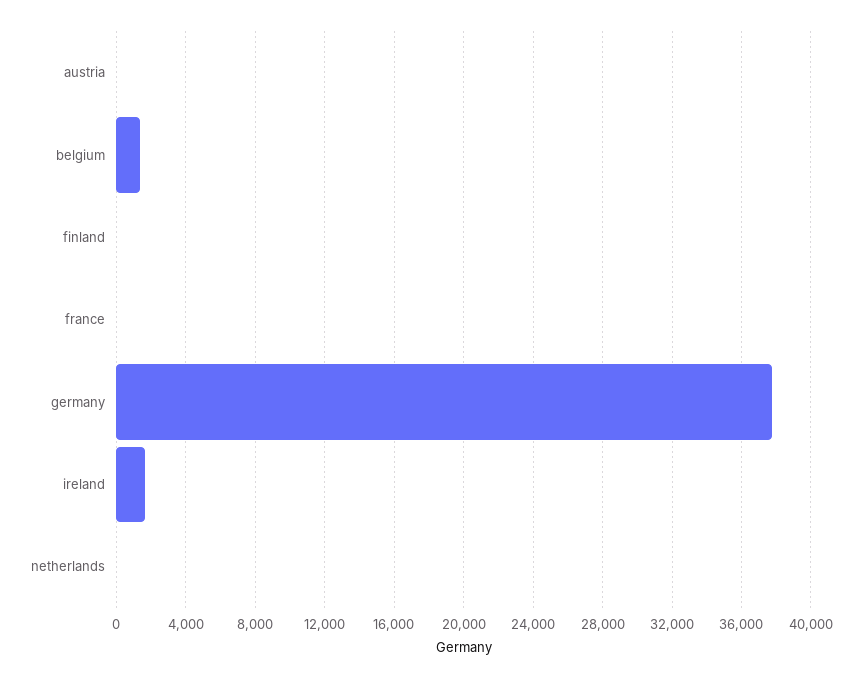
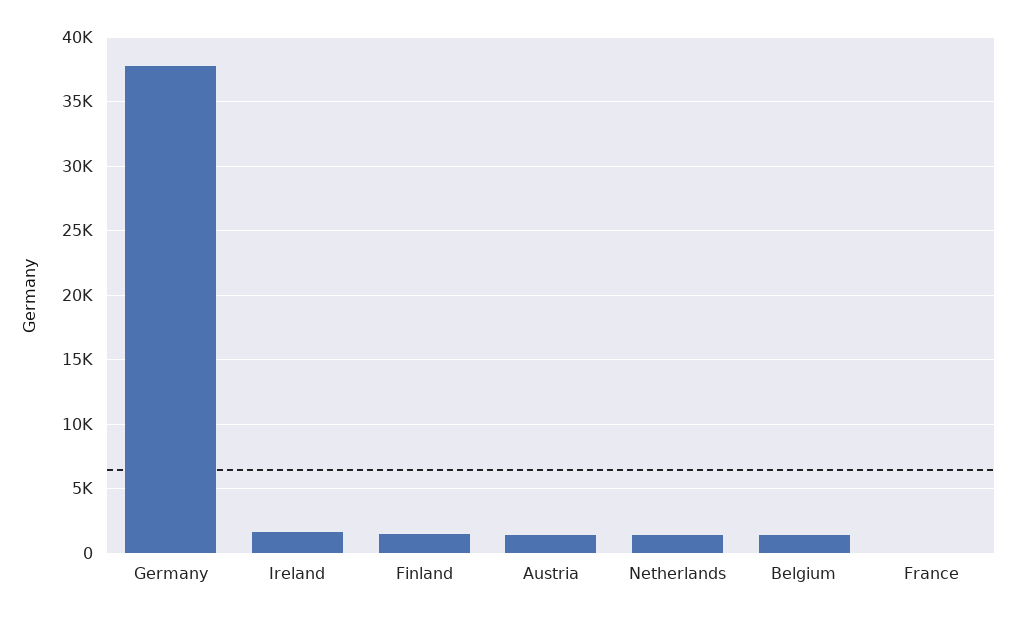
  {
-   "austria": 0,
+   "austria": 1500,
    "belgium": 1500,
-   "finland": 0,
+   "finland": 1500,
    "france": 0,
    "germany": 38000,
    "ireland": 1500,
-   "netherlands": 0
+   "netherlands": 1500
  }

